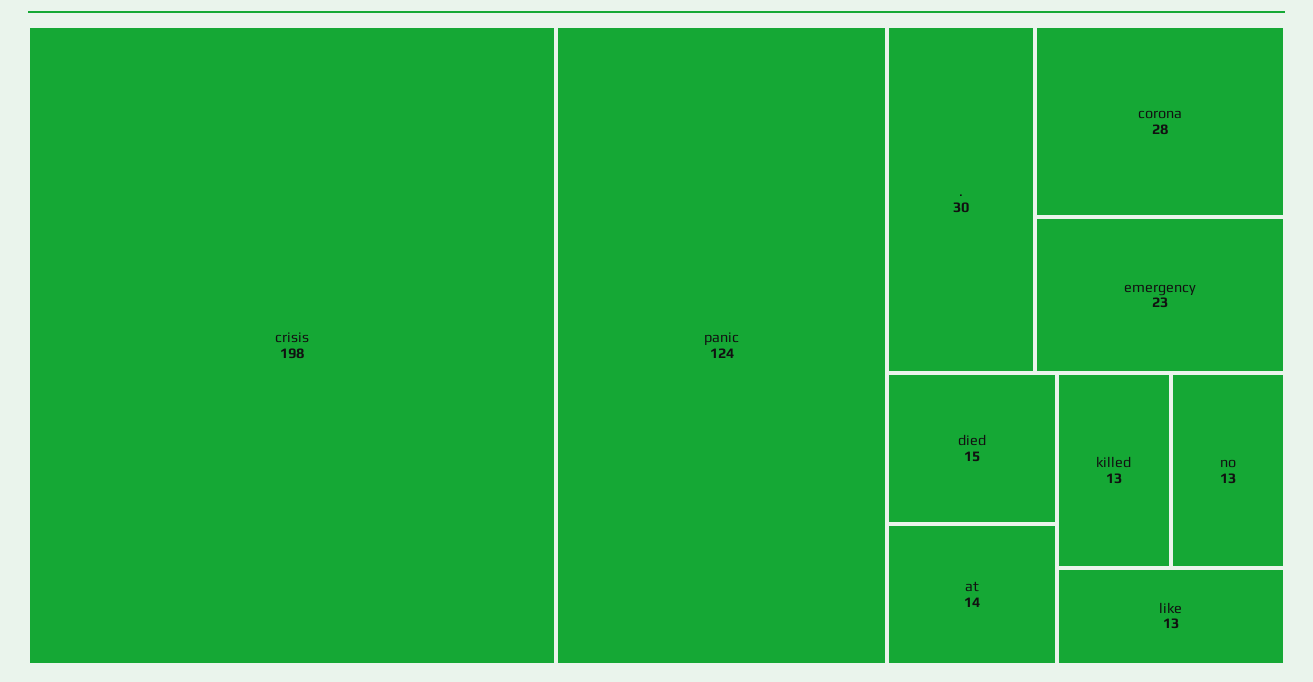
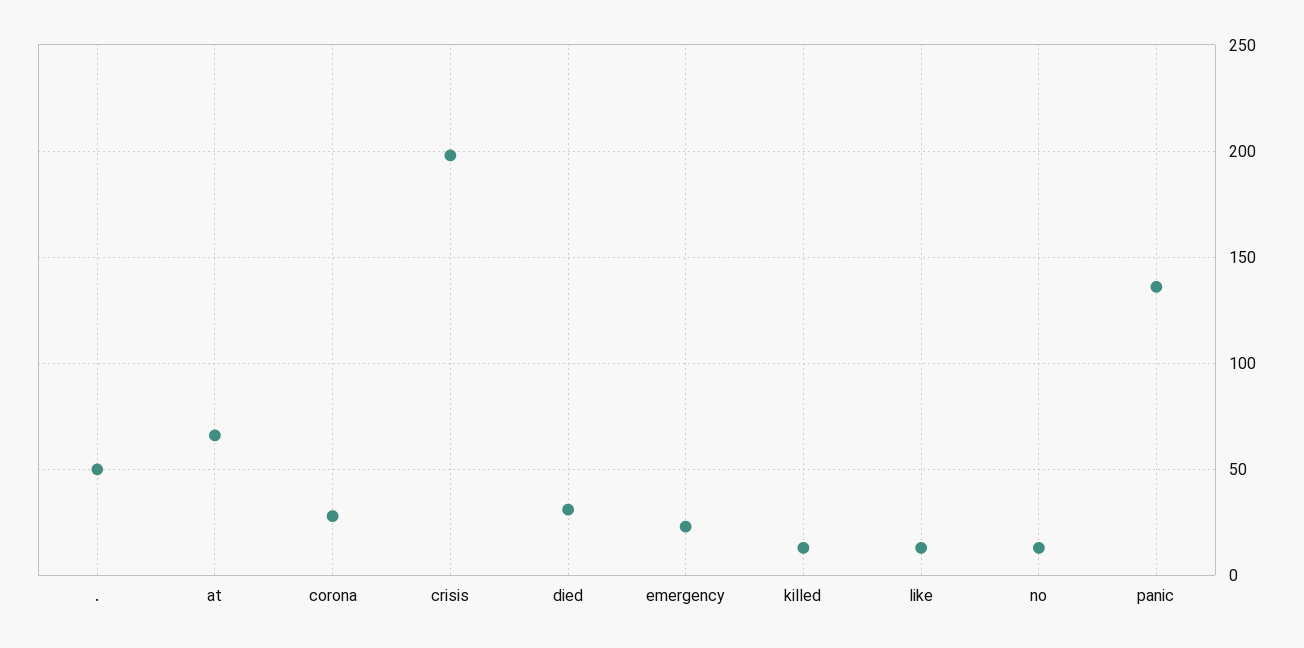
  {
    "crisis": 198,
-   "panic": 124,
+   "panic": 135,
-   ".": 30,
+   ".": 50,
    "corona": 28,
    "emergency": 23,
-   "died": 15,
+   "died": 30,
-   "at": 14,
+   "at": 65,
    "killed": 13,
    "no": 13,
    "like": 13
  }

